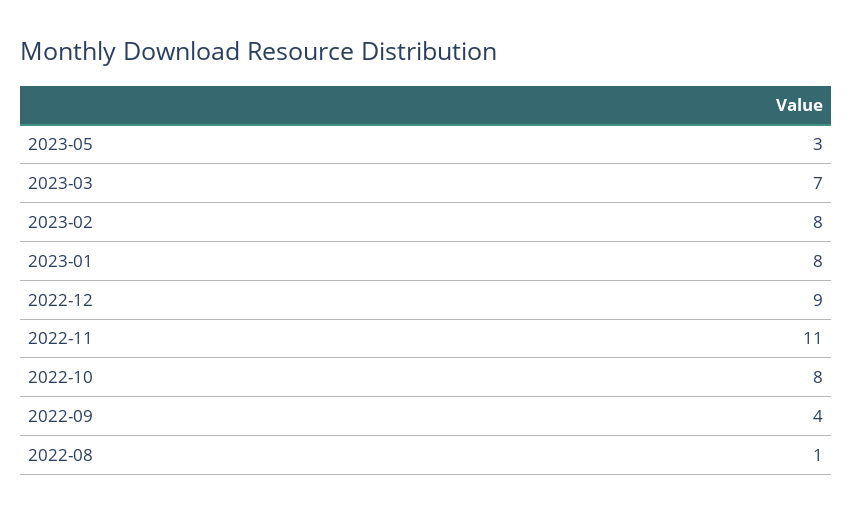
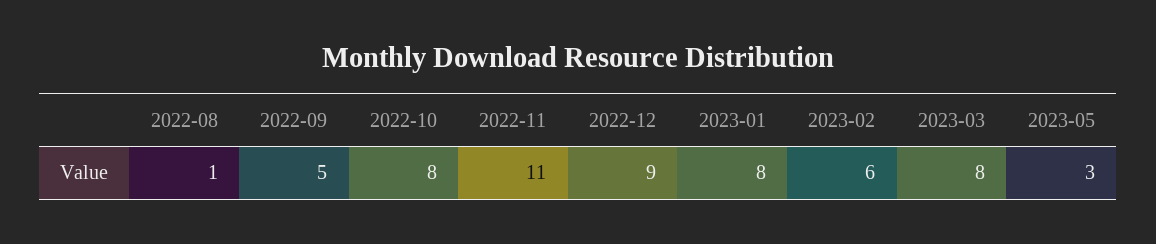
  {
    "2023-05": 3,
-   "2023-03": 7,
+   "2023-03": 8,
-   "2023-02": 8,
+   "2023-02": 6,
    "2023-01": 8,
    "2022-12": 9,
    "2022-11": 11,
    "2022-10": 8,
-   "2022-09": 4,
+   "2022-09": 5,
    "2022-08": 1
  }

